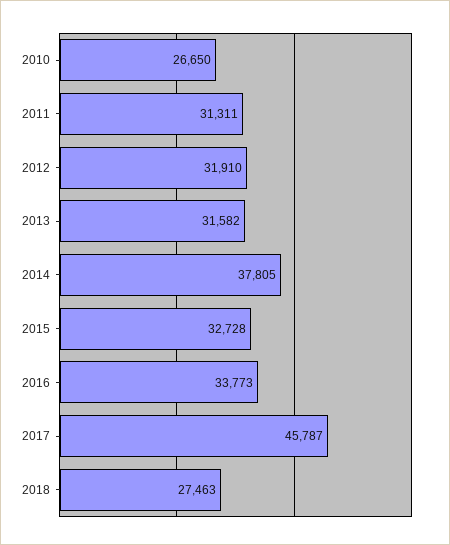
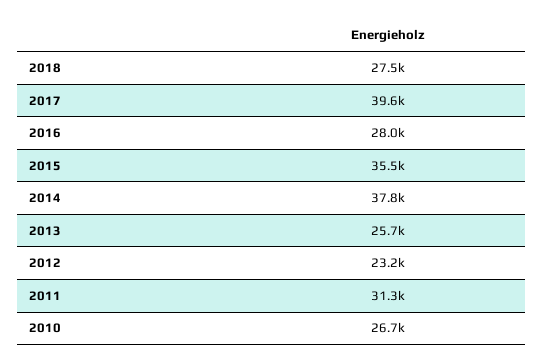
  {
    "2010": 26650,
    "2011": 31311,
-   "2012": 31910,
+   "2012": 23200,
-   "2013": 31582,
+   "2013": 25700,
    "2014": 37805,
-   "2015": 32728,
+   "2015": 35500,
-   "2016": 33773,
+   "2016": 28000,
-   "2017": 45787,
+   "2017": 39600,
    "2018": 27463
  }

